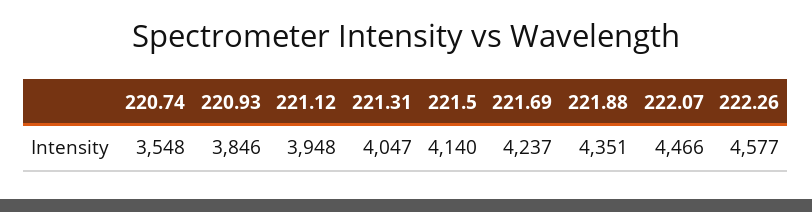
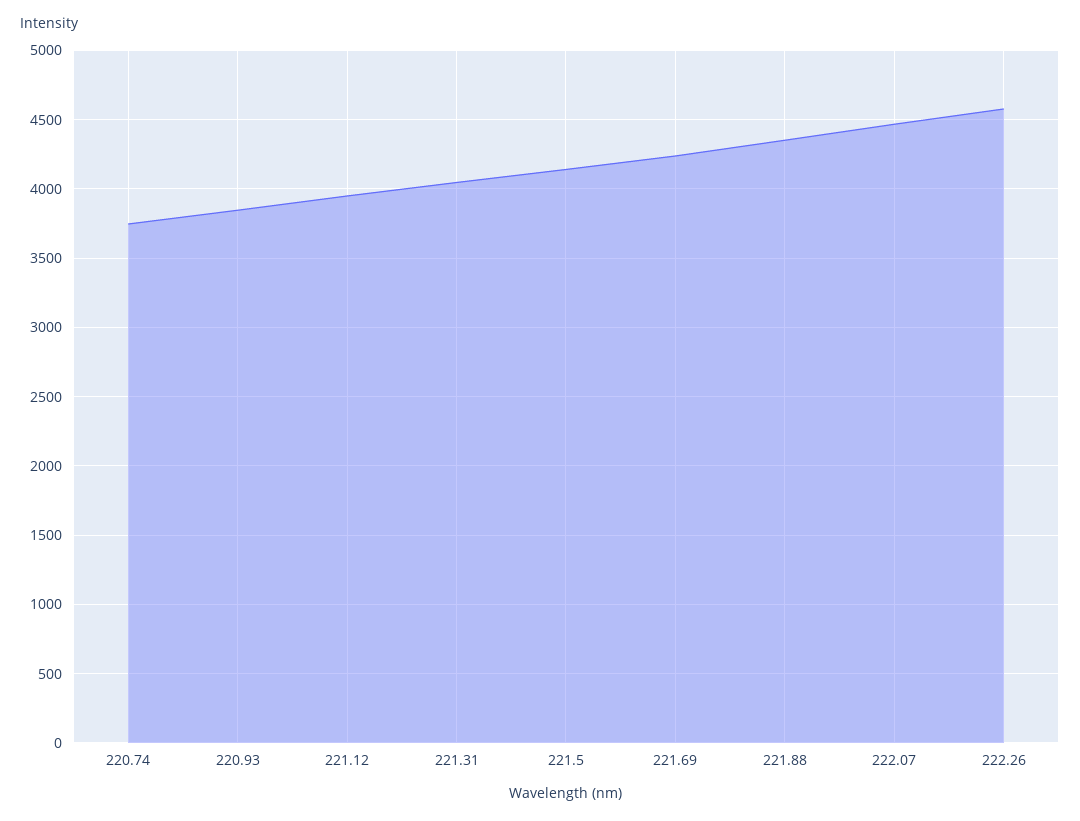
  {
-   "220.74": 3548,
+   "220.74": 3750,
    "220.93": 3846,
    "221.12": 3948,
    "221.31": 4047,
    "221.5": 4140,
    "221.69": 4237,
    "221.88": 4351,
    "222.07": 4466,
    "222.26": 4577
  }

